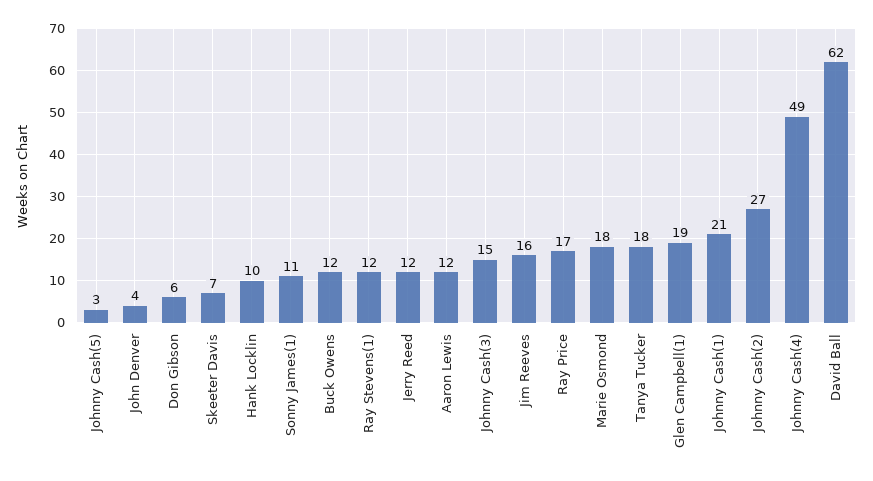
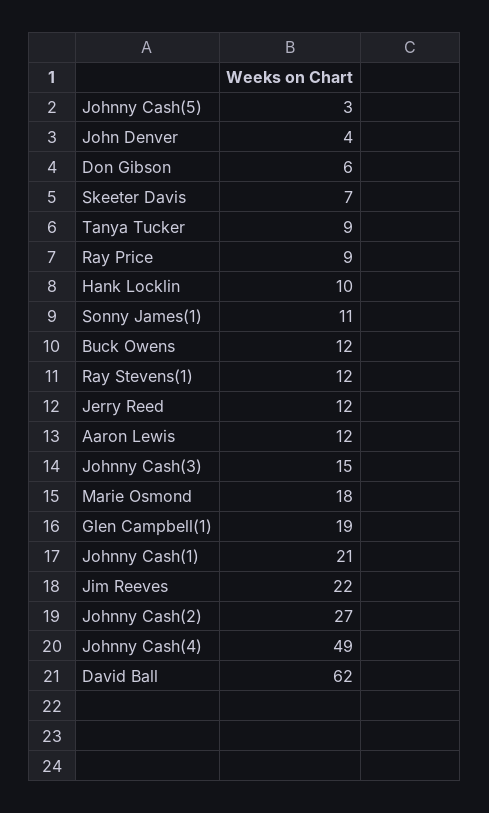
  {
    "Johnny Cash(5)": 3,
    "John Denver": 4,
    "Don Gibson": 6,
    "Skeeter Davis": 7,
    "Hank Locklin": 10,
    "Sonny James(1)": 11,
    "Buck Owens": 12,
    "Ray Stevens(1)": 12,
    "Jerry Reed": 12,
    "Aaron Lewis": 12,
    "Johnny Cash(3)": 15,
-   "Jim Reeves": 16,
+   "Jim Reeves": 22,
-   "Ray Price": 17,
+   "Ray Price": 9,
    "Marie Osmond": 18,
-   "Tanya Tucker": 18,
+   "Tanya Tucker": 9,
    "Glen Campbell(1)": 19,
    "Johnny Cash(1)": 21,
    "Johnny Cash(2)": 27,
    "Johnny Cash(4)": 49,
    "David Ball": 62
  }

